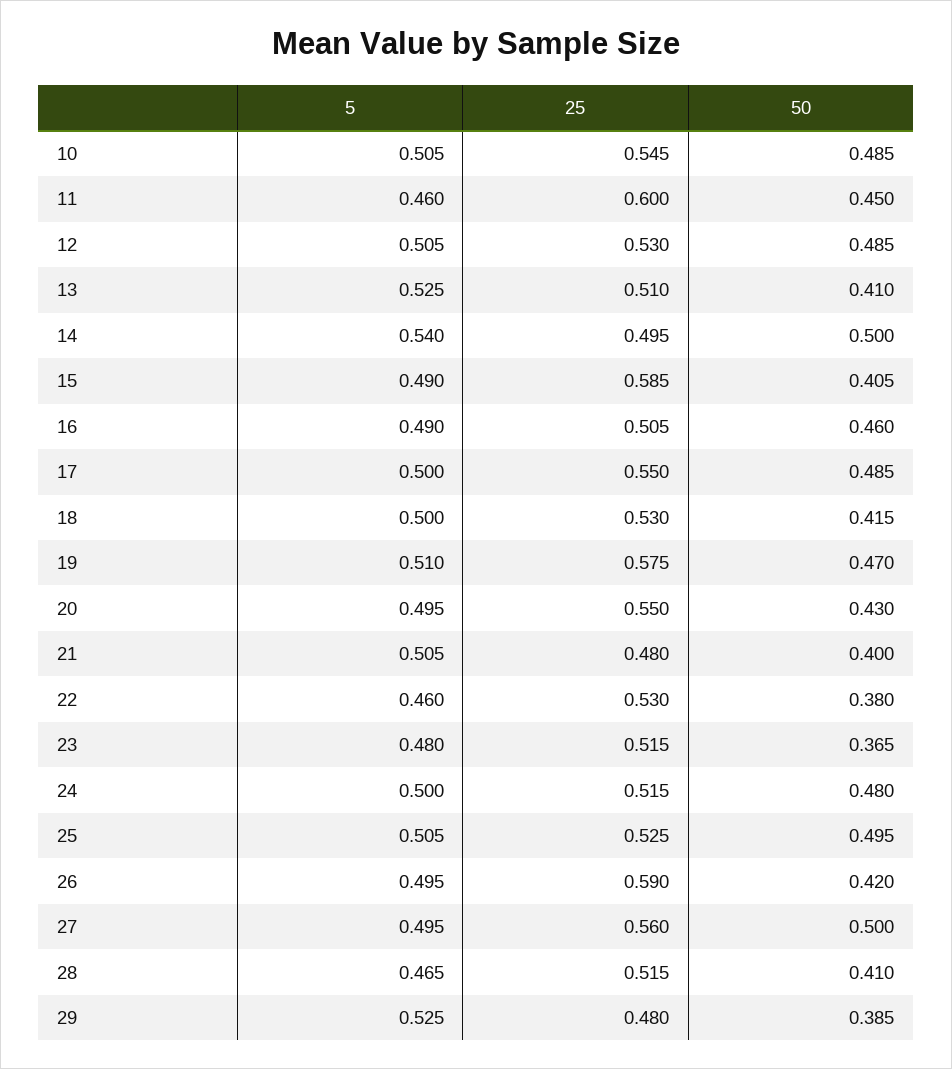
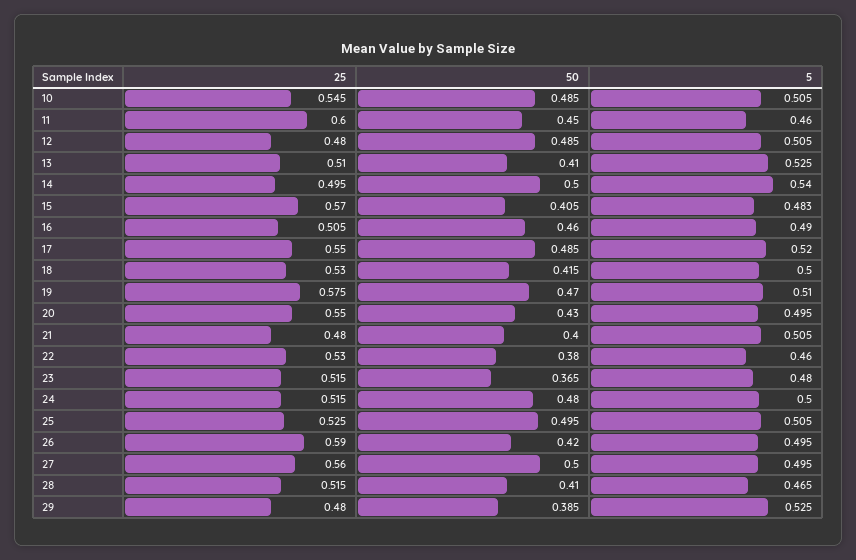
  {
    "5": {
      "10": 0.505,
      "11": 0.46,
      "12": 0.505,
      "13": 0.525,
      "14": 0.54,
-     "15": 0.49,
+     "15": 0.483,
      "16": 0.49,
-     "17": 0.5,
+     "17": 0.52,
      "18": 0.5,
      "19": 0.51,
      "20": 0.495,
      "21": 0.505,
      "22": 0.46,
      "23": 0.48,
      "24": 0.5,
      "25": 0.505,
      "26": 0.495,
      "27": 0.495,
      "28": 0.465,
      "29": 0.525
    },
    "25": {
      "10": 0.545,
      "11": 0.6,
-     "12": 0.53,
+     "12": 0.48,
      "13": 0.51,
      "14": 0.495,
-     "15": 0.585,
+     "15": 0.57,
      "16": 0.505,
      "17": 0.55,
      "18": 0.53,
      "19": 0.575,
      "20": 0.55,
      "21": 0.48,
      "22": 0.53,
      "23": 0.515,
      "24": 0.515,
      "25": 0.525,
      "26": 0.59,
      "27": 0.56,
      "28": 0.515,
      "29": 0.48
    },
    "50": {
      "10": 0.485,
      "11": 0.45,
      "12": 0.485,
      "13": 0.41,
      "14": 0.5,
      "15": 0.405,
      "16": 0.46,
      "17": 0.485,
      "18": 0.415,
      "19": 0.47,
      "20": 0.43,
      "21": 0.4,
      "22": 0.38,
      "23": 0.365,
      "24": 0.48,
      "25": 0.495,
      "26": 0.42,
      "27": 0.5,
      "28": 0.41,
      "29": 0.385
    }
  }

